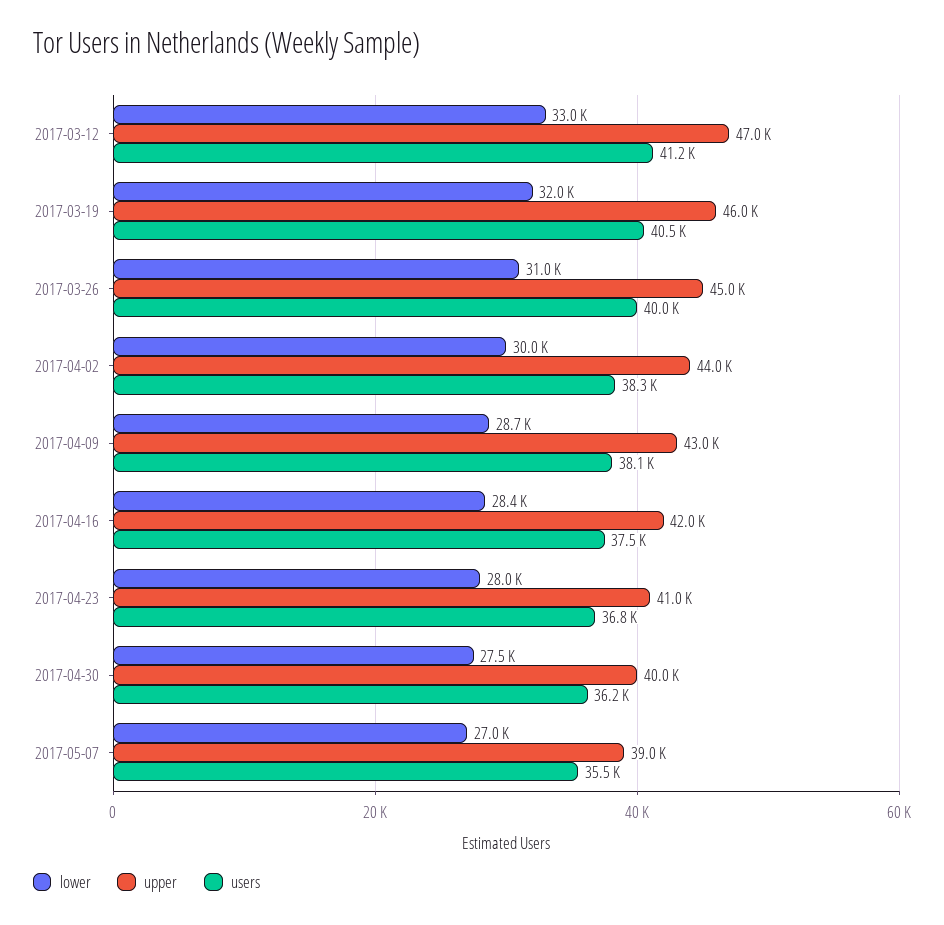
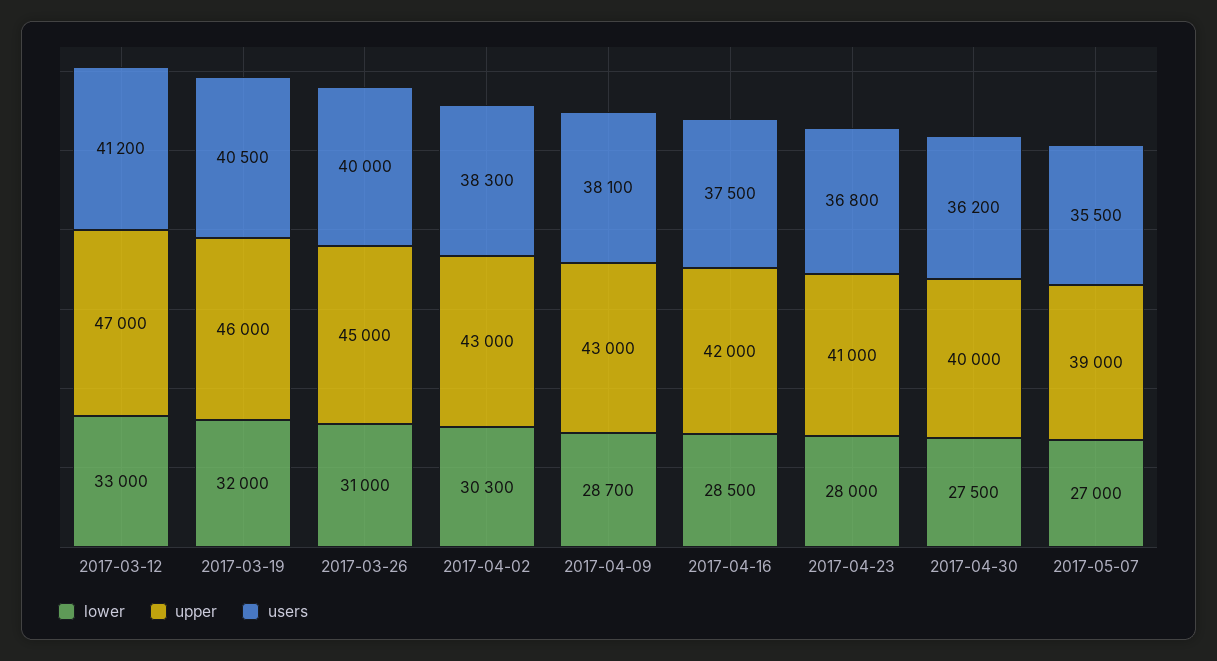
  {
    "lower": {
      "2017-03-12": 33000,
      "2017-03-19": 32000,
      "2017-03-26": 31000,
-     "2017-04-02": 30000,
+     "2017-04-02": 30300,
      "2017-04-09": 28700,
-     "2017-04-16": 28400,
+     "2017-04-16": 28500,
      "2017-04-23": 28000,
      "2017-04-30": 27500,
      "2017-05-07": 27000
    },
    "upper": {
      "2017-03-12": 47000,
      "2017-03-19": 46000,
      "2017-03-26": 45000,
-     "2017-04-02": 44000,
+     "2017-04-02": 43000,
      "2017-04-09": 43000,
      "2017-04-16": 42000,
      "2017-04-23": 41000,
      "2017-04-30": 40000,
      "2017-05-07": 39000
    },
    "users": {
      "2017-03-12": 41200,
      "2017-03-19": 40500,
      "2017-03-26": 40000,
      "2017-04-02": 38300,
      "2017-04-09": 38100,
      "2017-04-16": 37500,
      "2017-04-23": 36800,
      "2017-04-30": 36200,
      "2017-05-07": 35500
    }
  }

